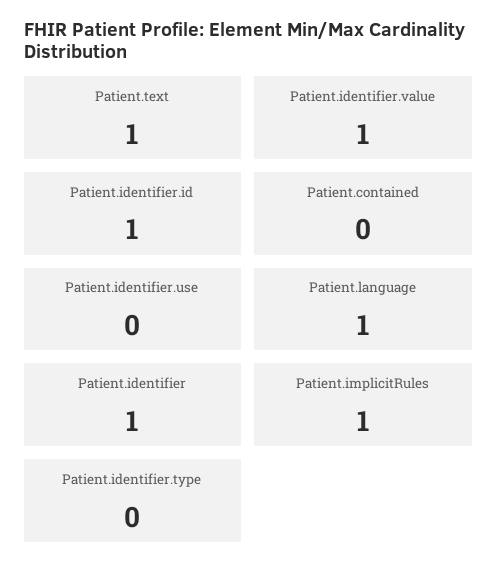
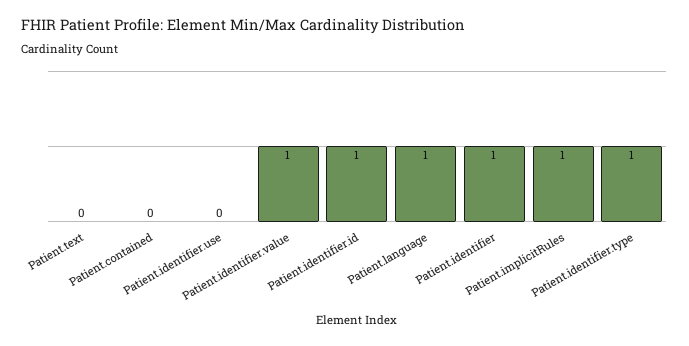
  {
-   "Patient.text": 1,
+   "Patient.text": 0,
    "Patient.identifier.value": 1,
    "Patient.identifier.id": 1,
    "Patient.contained": 0,
    "Patient.identifier.use": 0,
    "Patient.language": 1,
    "Patient.identifier": 1,
    "Patient.implicitRules": 1,
-   "Patient.identifier.type": 0
+   "Patient.identifier.type": 1
  }

